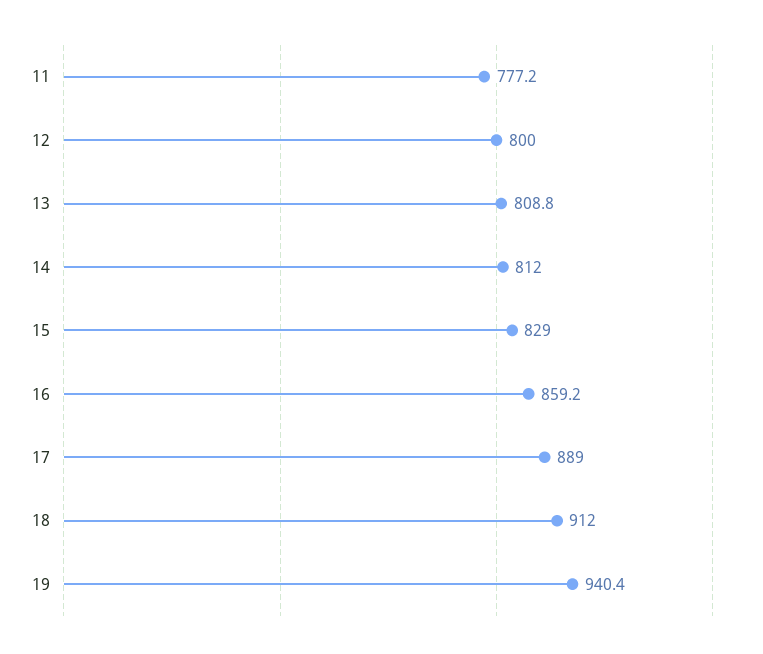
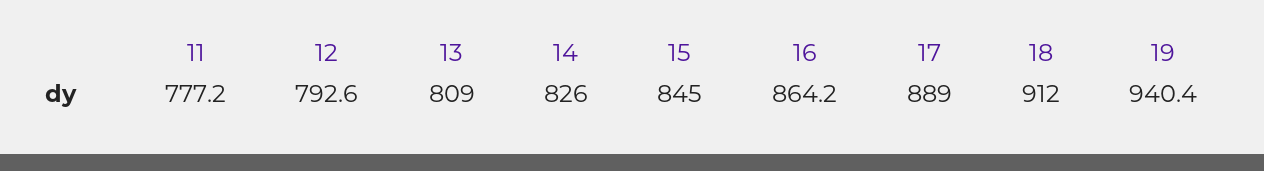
  {
    "11": 777.2,
-   "12": 800,
+   "12": 792.6,
-   "13": 808.8,
+   "13": 809,
-   "14": 812,
+   "14": 826,
-   "15": 829,
+   "15": 845,
-   "16": 859.2,
+   "16": 864.2,
    "17": 889,
    "18": 912,
    "19": 940.4
  }

